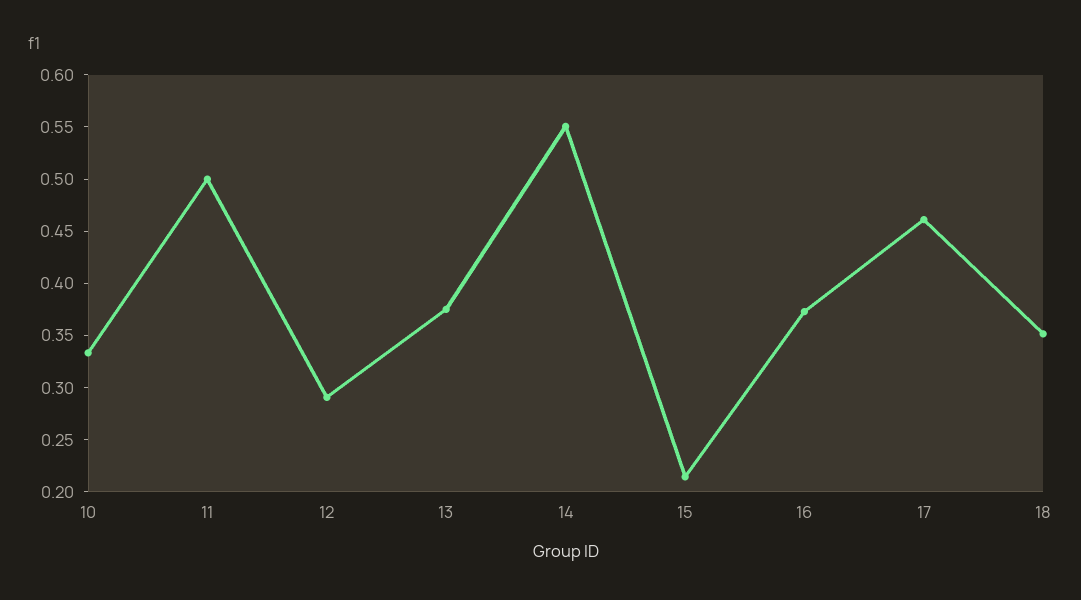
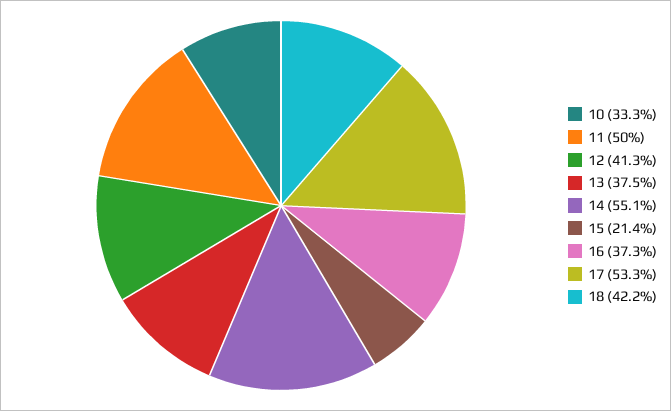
  {
    "10": 0.333,
    "11": 0.5,
-   "12": 0.29,
+   "12": 0.413,
    "13": 0.375,
    "14": 0.551,
    "15": 0.214,
    "16": 0.373,
-   "17": 0.46,
+   "17": 0.533,
-   "18": 0.35
+   "18": 0.422
  }

